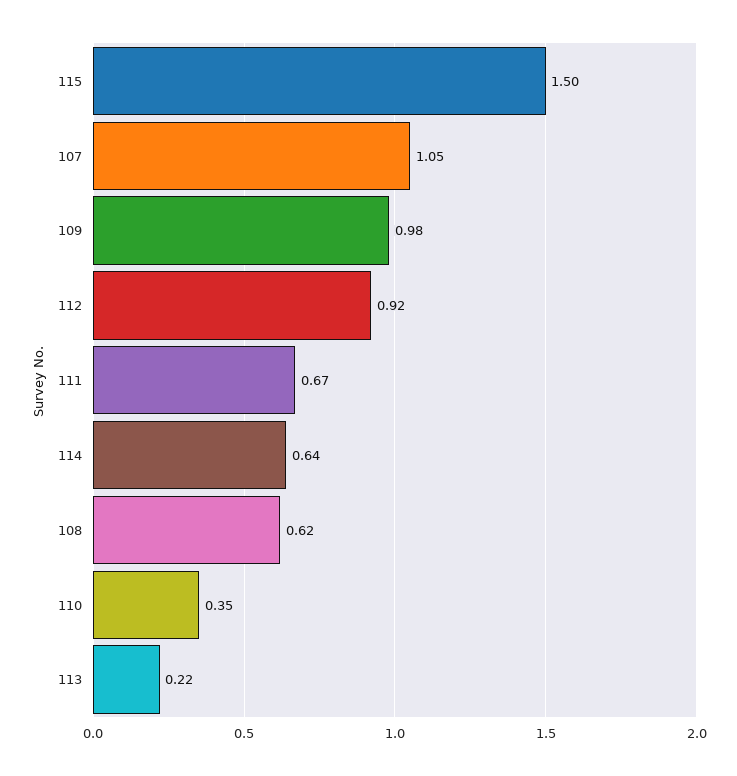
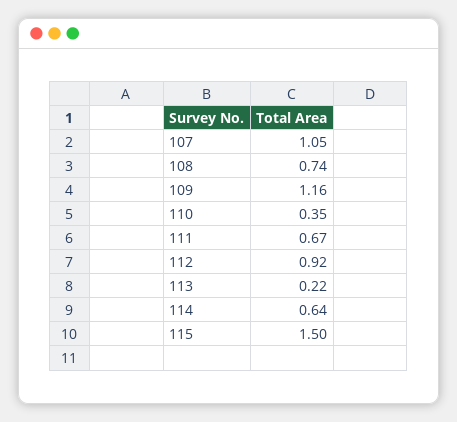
  {
    "115": 1.5,
    "107": 1.05,
-   "109": 0.98,
+   "109": 1.16,
    "112": 0.92,
    "111": 0.67,
    "114": 0.64,
-   "108": 0.62,
+   "108": 0.74,
    "110": 0.35,
    "113": 0.22
  }

